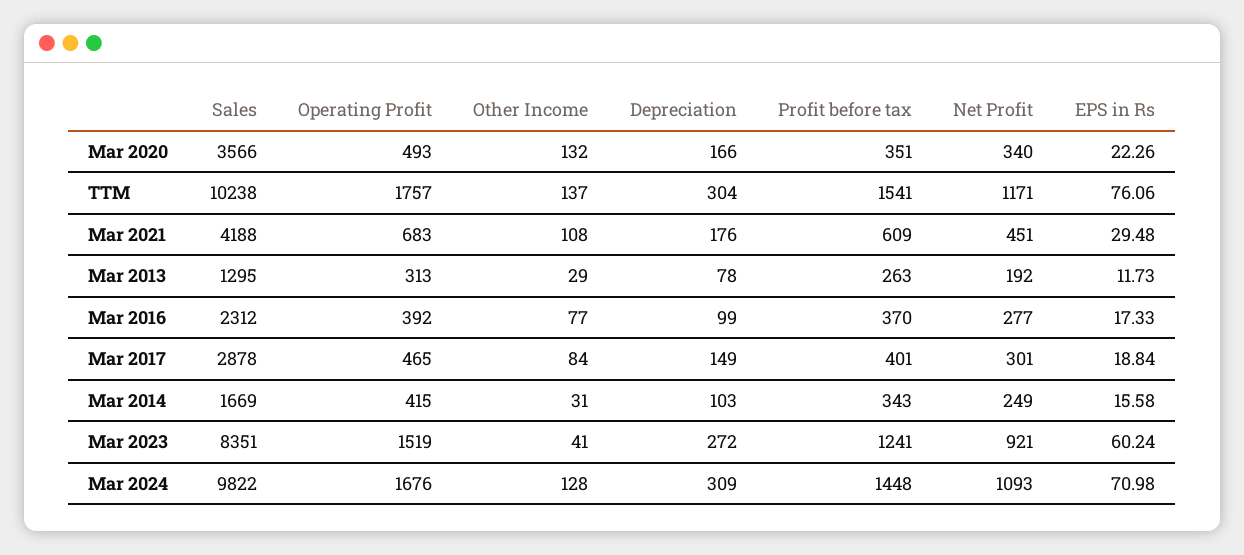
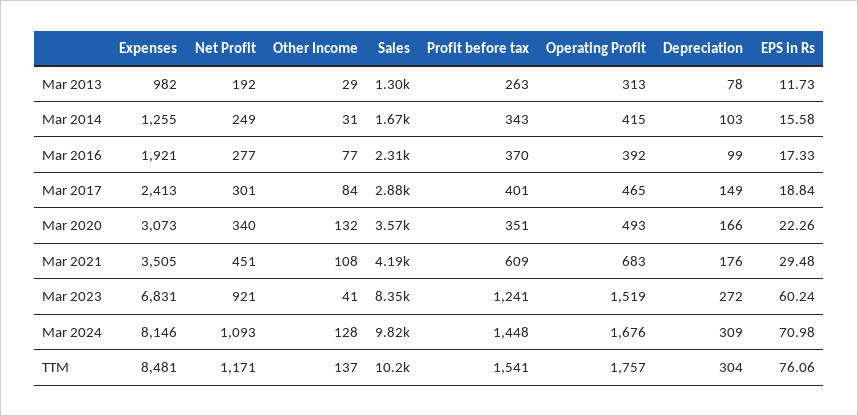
  {
    "Sales": {
      "Mar 2020": 3566,
      "TTM": 10238,
      "Mar 2021": 4188,
      "Mar 2013": 1295,
      "Mar 2016": 2312,
      "Mar 2017": 2878,
      "Mar 2014": 1669,
      "Mar 2023": 8351,
      "Mar 2024": 9822
    },
    "Operating Profit": {
      "Mar 2020": 493,
      "TTM": 1757,
      "Mar 2021": 683,
      "Mar 2013": 313,
      "Mar 2016": 392,
      "Mar 2017": 465,
      "Mar 2014": 415,
      "Mar 2023": 1519,
      "Mar 2024": 1676
    },
    "Other Income": {
      "Mar 2020": 132,
      "TTM": 137,
      "Mar 2021": 108,
      "Mar 2013": 29,
      "Mar 2016": 77,
      "Mar 2017": 84,
      "Mar 2014": 31,
      "Mar 2023": 41,
      "Mar 2024": 128
    },
    "Depreciation": {
      "Mar 2020": 166,
      "TTM": 304,
      "Mar 2021": 176,
      "Mar 2013": 78,
      "Mar 2016": 99,
      "Mar 2017": 149,
      "Mar 2014": 103,
      "Mar 2023": 272,
      "Mar 2024": 309
    },
    "Profit before tax": {
      "Mar 2020": 351,
      "TTM": 1541,
      "Mar 2021": 609,
      "Mar 2013": 263,
      "Mar 2016": 370,
      "Mar 2017": 401,
      "Mar 2014": 343,
      "Mar 2023": 1241,
      "Mar 2024": 1448
    },
    "Net Profit": {
      "Mar 2020": 340,
      "TTM": 1171,
      "Mar 2021": 451,
      "Mar 2013": 192,
      "Mar 2016": 277,
      "Mar 2017": 301,
      "Mar 2014": 249,
      "Mar 2023": 921,
      "Mar 2024": 1093
    },
    "EPS in Rs": {
      "Mar 2020": 22.26,
      "TTM": 76.06,
      "Mar 2021": 29.48,
      "Mar 2013": 11.73,
      "Mar 2016": 17.33,
      "Mar 2017": 18.84,
      "Mar 2014": 15.58,
      "Mar 2023": 60.24,
      "Mar 2024": 70.98
-   }
+   },
+   "Expenses": {
+     "Mar 2013": 982,
+     "Mar 2014": 1255,
+     "Mar 2016": 1921,
+     "Mar 2017": 2413,
+     "Mar 2020": 3073,
+     "Mar 2021": 3505,
+     "Mar 2023": 6831,
+     "Mar 2024": 8146,
+     "TTM": 8481
+   }
  }

